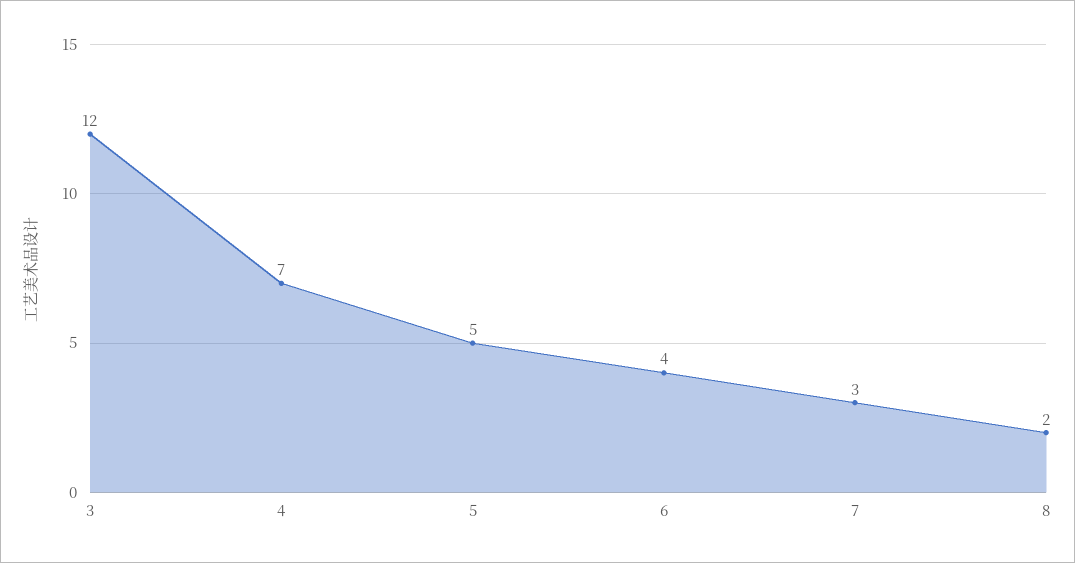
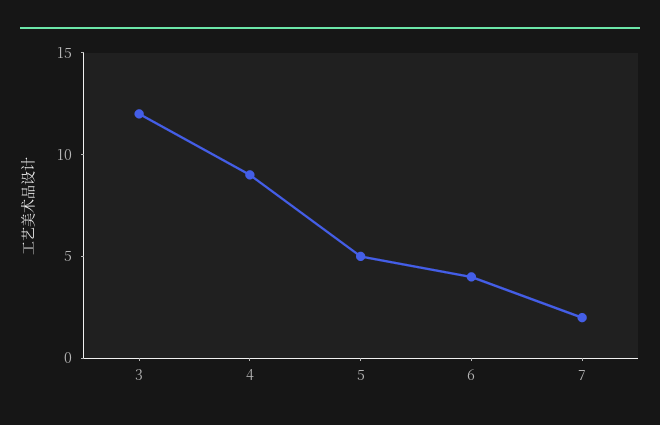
  {
    "3": 12,
-   "4": 7,
+   "4": 9,
    "5": 5,
    "6": 4,
-   "7": 3,
+   "7": 2
-   "8": 2
  }

